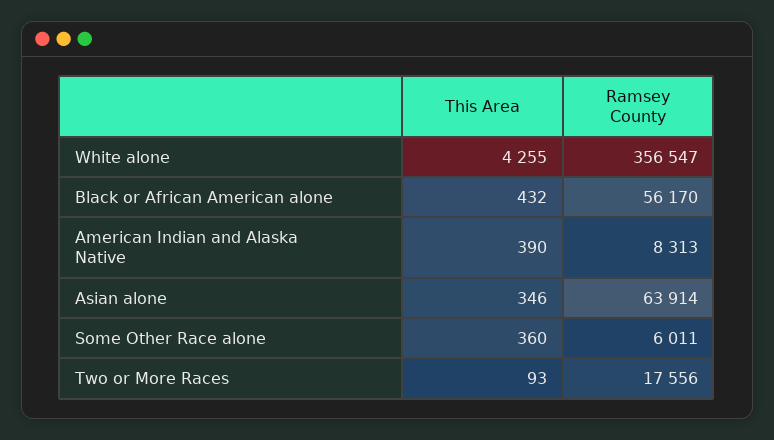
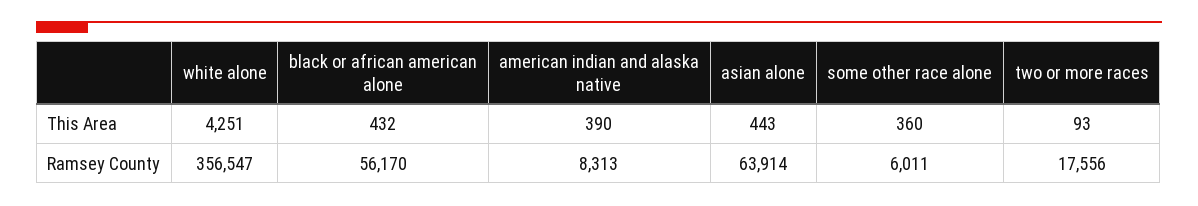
  {
    "This Area": {
-     "White alone": 4255,
+     "White alone": 4251,
      "Black or African American alone": 432,
      "American Indian and Alaska Native": 390,
-     "Asian alone": 346,
+     "Asian alone": 443,
      "Some Other Race alone": 360,
      "Two or More Races": 93
    },
    "Ramsey County": {
      "White alone": 356547,
      "Black or African American alone": 56170,
      "American Indian and Alaska Native": 8313,
      "Asian alone": 63914,
      "Some Other Race alone": 6011,
      "Two or More Races": 17556
    }
  }

